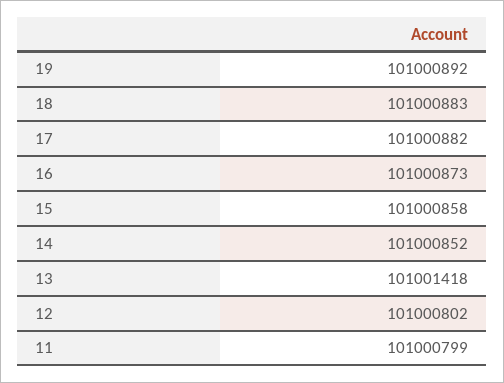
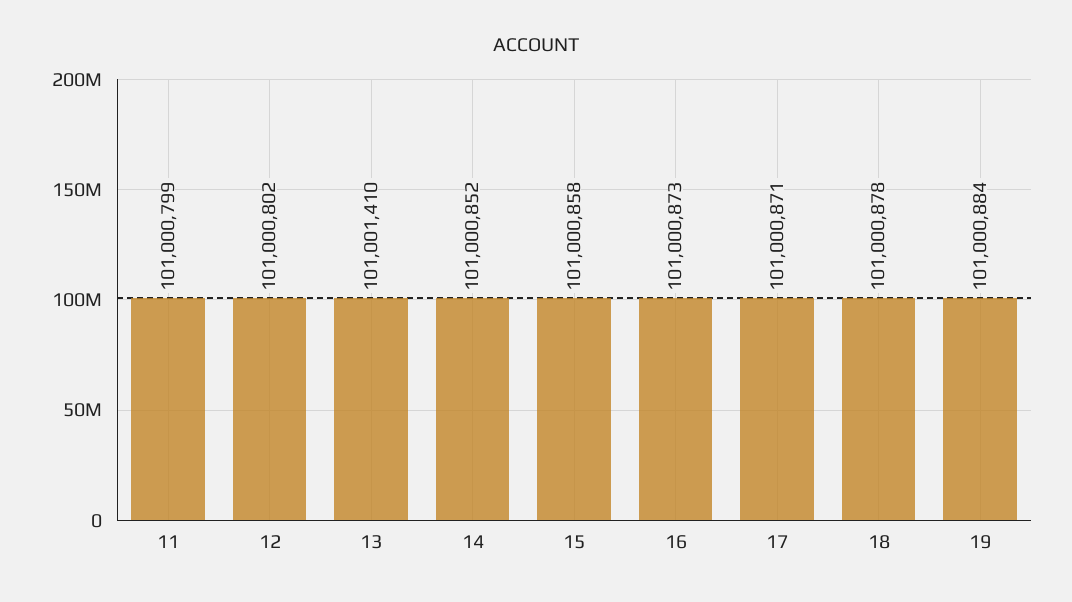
  {
-   "19": 101000892,
+   "19": 101000884,
-   "18": 101000883,
+   "18": 101000878,
-   "17": 101000882,
+   "17": 101000871,
    "16": 101000873,
    "15": 101000858,
    "14": 101000852,
-   "13": 101001418,
+   "13": 101001410,
    "12": 101000802,
    "11": 101000799
  }

